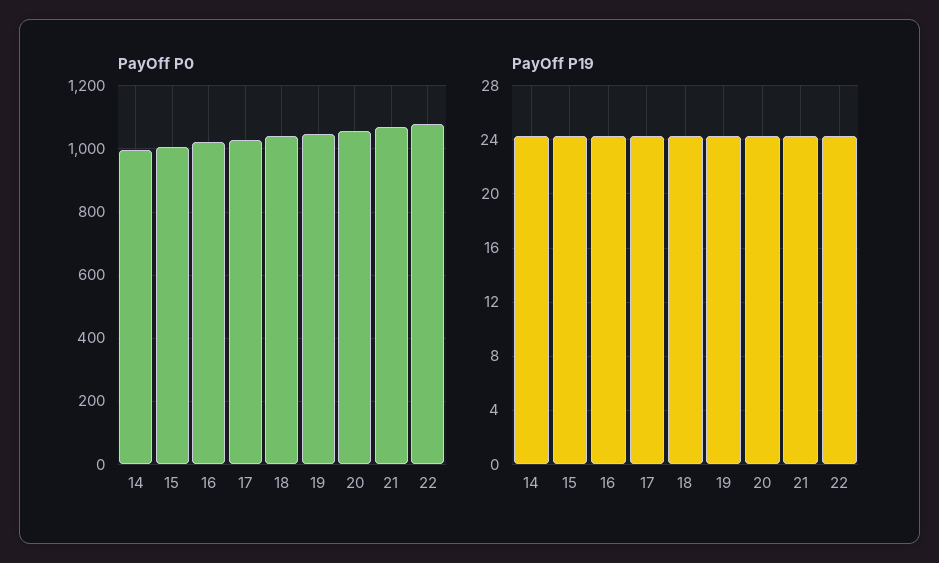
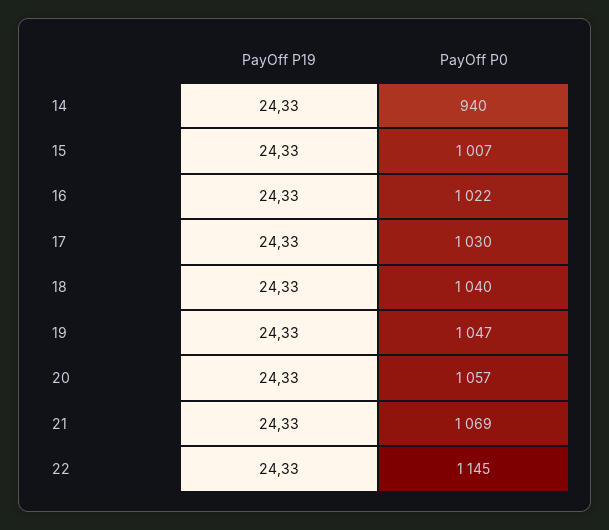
  {
    "PayOff P0": {
-     "14": 1000,
+     "14": 940,
      "15": 1007,
      "16": 1022,
      "17": 1030,
      "18": 1040,
      "19": 1047,
      "20": 1057,
      "21": 1069,
-     "22": 1080
+     "22": 1145
    },
    "PayOff P19": {
      "14": 24.33,
      "15": 24.33,
      "16": 24.33,
      "17": 24.33,
      "18": 24.33,
      "19": 24.33,
      "20": 24.33,
      "21": 24.33,
      "22": 24.33
    }
  }

